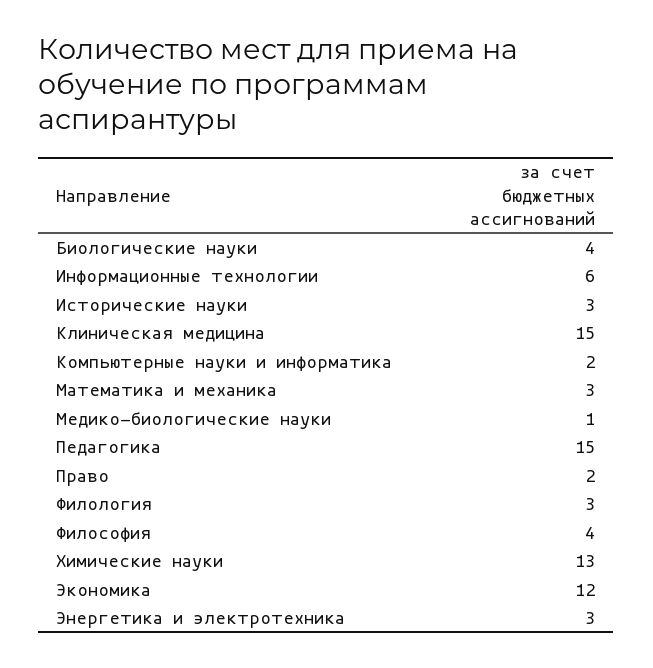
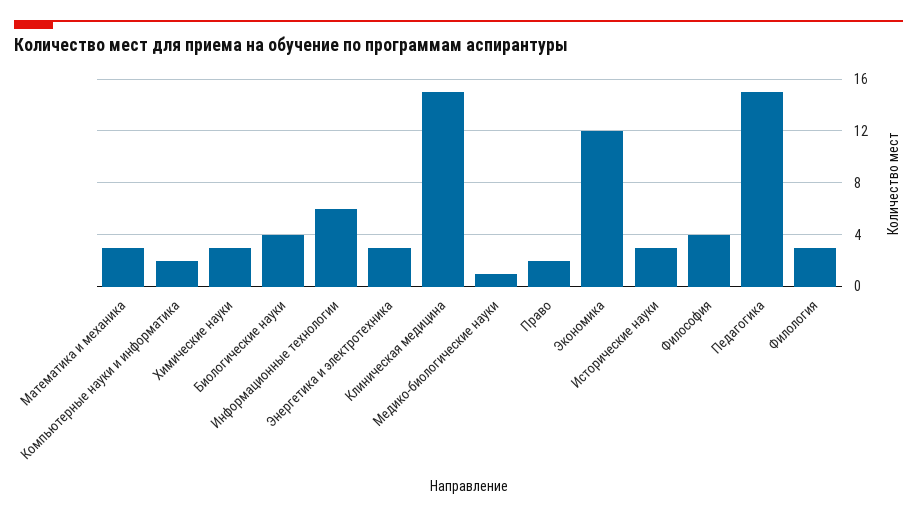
  {
    "Биологические науки": 4,
    "Информационные технологии": 6,
    "Исторические науки": 3,
    "Клиническая медицина": 15,
    "Компьютерные науки и информатика": 2,
    "Математика и механика": 3,
    "Медико-биологические науки": 1,
    "Педагогика": 15,
    "Право": 2,
    "Филология": 3,
    "Философия": 4,
-   "Химические науки": 13,
+   "Химические науки": 3,
    "Экономика": 12,
    "Энергетика и электротехника": 3
  }

